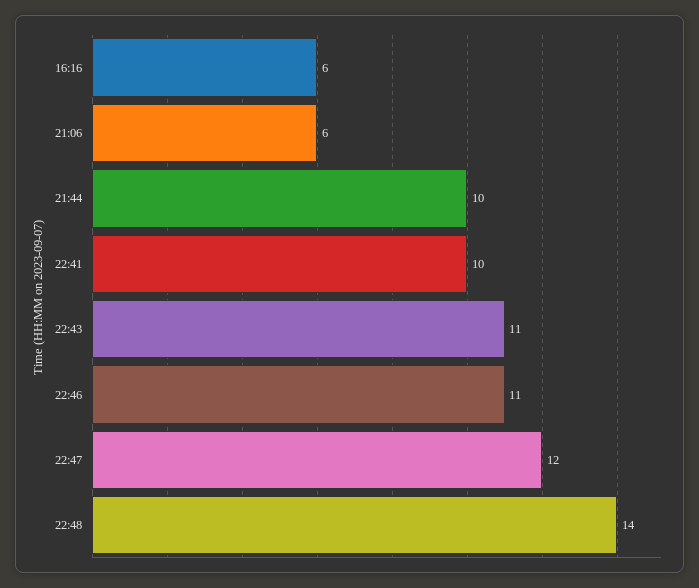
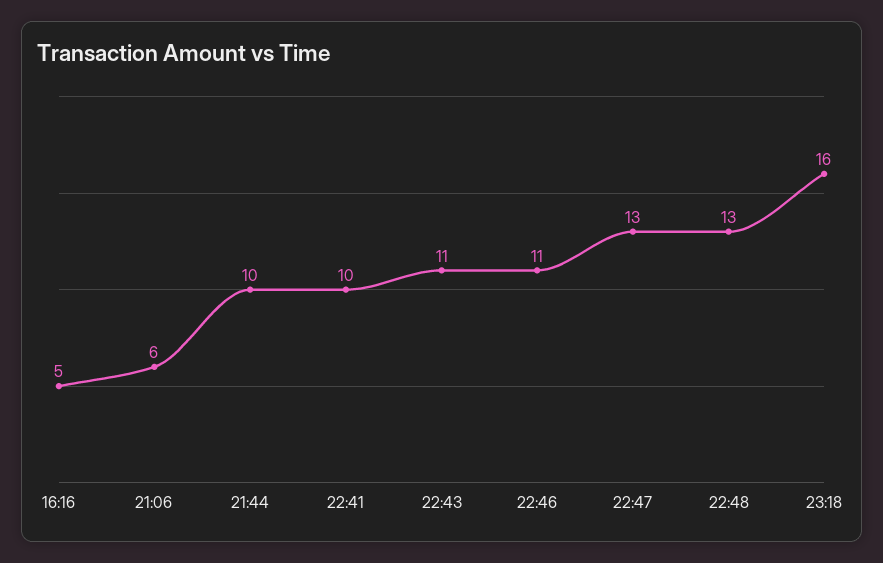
  {
-   "16:16": 6,
+   "16:16": 5,
    "21:06": 6,
    "21:44": 10,
    "22:41": 10,
    "22:43": 11,
    "22:46": 11,
-   "22:47": 12,
+   "22:47": 13,
-   "22:48": 14
+   "22:48": 13,
+   "23:18": 16
  }

